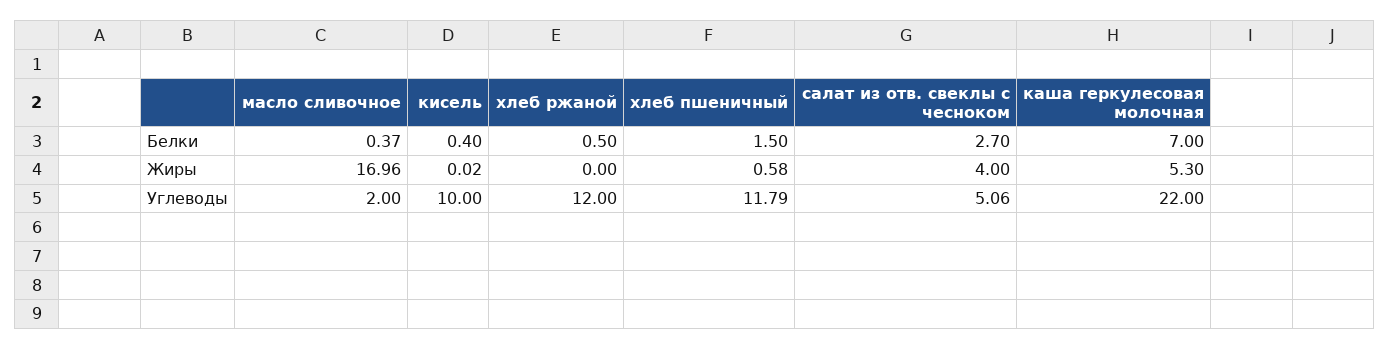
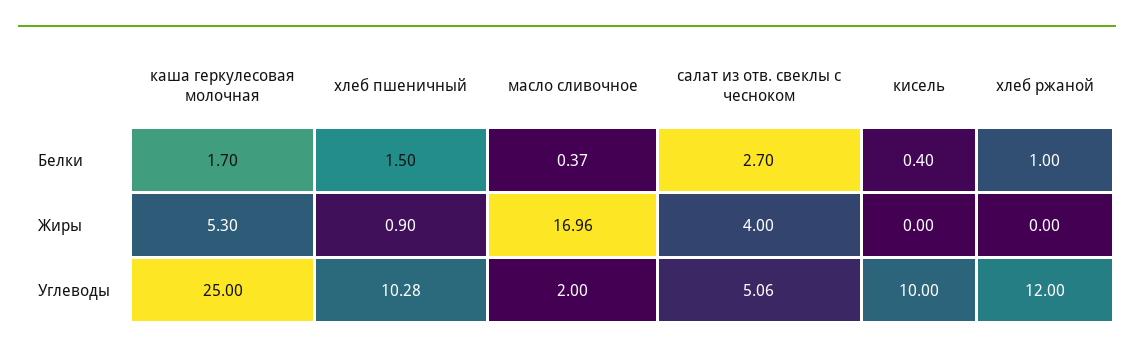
  {
    "масло сливочное": {
      "Белки": 0.37,
      "Жиры": 16.96,
      "Углеводы": 2
    },
    "кисель": {
      "Белки": 0.4,
-     "Жиры": 0.02,
+     "Жиры": 0,
      "Углеводы": 10
    },
    "хлеб ржаной": {
-     "Белки": 0.5,
+     "Белки": 1,
      "Жиры": 0,
      "Углеводы": 12
    },
    "хлеб пшеничный": {
      "Белки": 1.5,
-     "Жиры": 0.58,
+     "Жиры": 0.9,
-     "Углеводы": 11.79
+     "Углеводы": 10.28
    },
    "салат из отв. свеклы с чесноком": {
      "Белки": 2.7,
      "Жиры": 4,
      "Углеводы": 5.06
    },
    "каша геркулесовая молочная": {
-     "Белки": 7,
+     "Белки": 1.7,
      "Жиры": 5.3,
-     "Углеводы": 22
+     "Углеводы": 25
    }
  }

